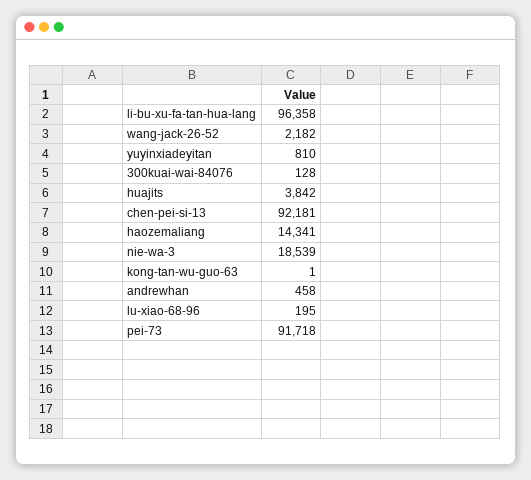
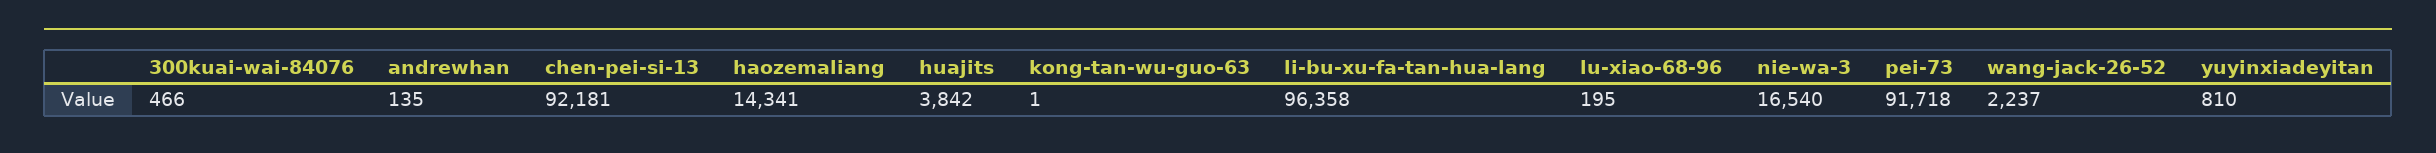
  {
    "li-bu-xu-fa-tan-hua-lang": 96358,
-   "wang-jack-26-52": 2182,
+   "wang-jack-26-52": 2237,
    "yuyinxiadeyitan": 810,
-   "300kuai-wai-84076": 128,
+   "300kuai-wai-84076": 466,
    "huajits": 3842,
    "chen-pei-si-13": 92181,
    "haozemaliang": 14341,
-   "nie-wa-3": 18539,
+   "nie-wa-3": 16540,
    "kong-tan-wu-guo-63": 1,
-   "andrewhan": 458,
+   "andrewhan": 135,
    "lu-xiao-68-96": 195,
    "pei-73": 91718
  }

